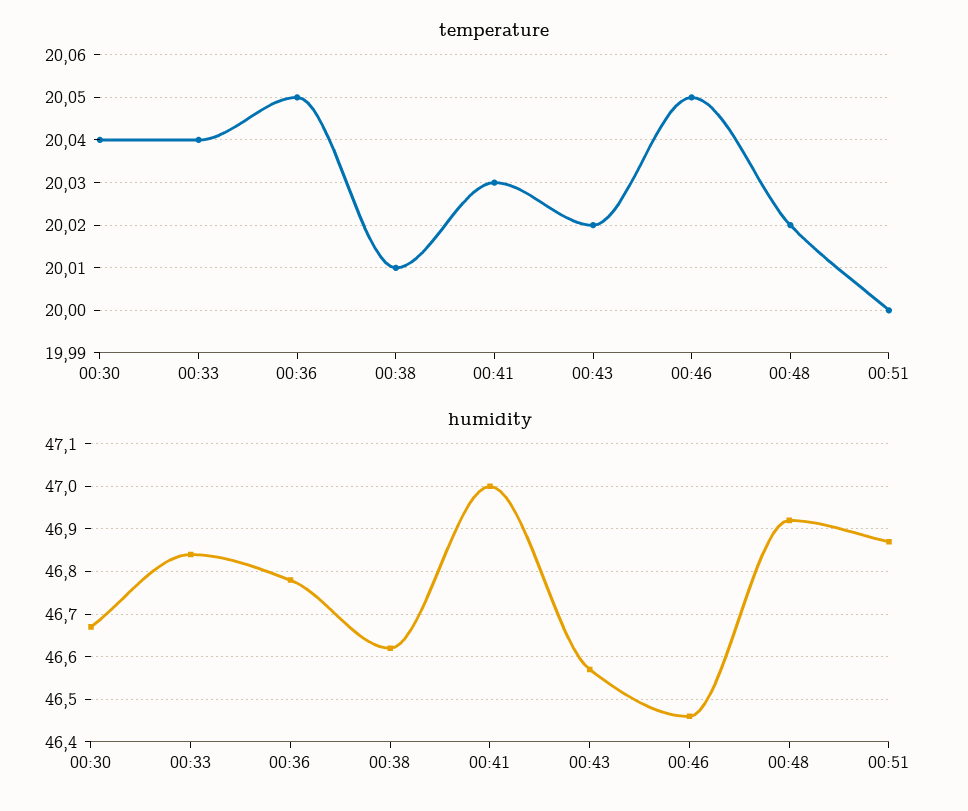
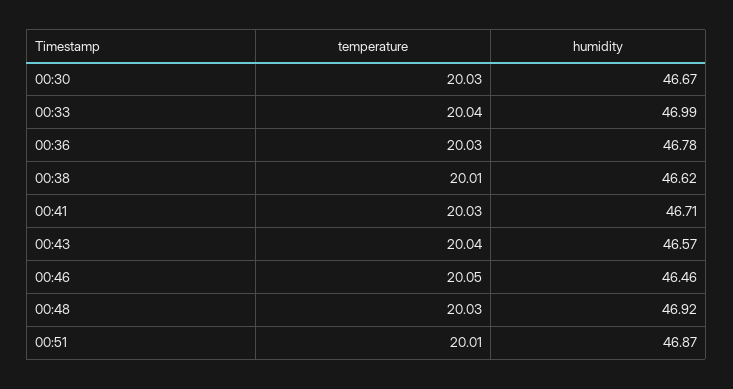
  {
    "temperature": {
-     "00:30": 20.04,
+     "00:30": 20.03,
      "00:33": 20.04,
-     "00:36": 20.05,
+     "00:36": 20.03,
      "00:38": 20.01,
      "00:41": 20.03,
-     "00:43": 20.02,
+     "00:43": 20.04,
      "00:46": 20.05,
-     "00:48": 20.02,
+     "00:48": 20.03,
-     "00:51": 20
+     "00:51": 20.01
    },
    "humidity": {
      "00:30": 46.67,
-     "00:33": 46.85,
+     "00:33": 46.99,
      "00:36": 46.78,
      "00:38": 46.62,
-     "00:41": 47,
+     "00:41": 46.71,
      "00:43": 46.57,
      "00:46": 46.46,
      "00:48": 46.92,
      "00:51": 46.87
    }
  }

